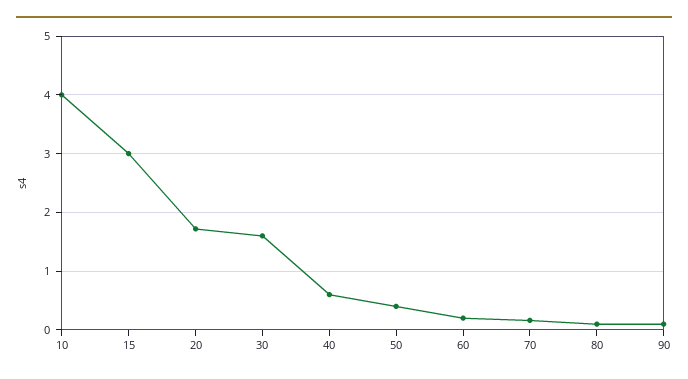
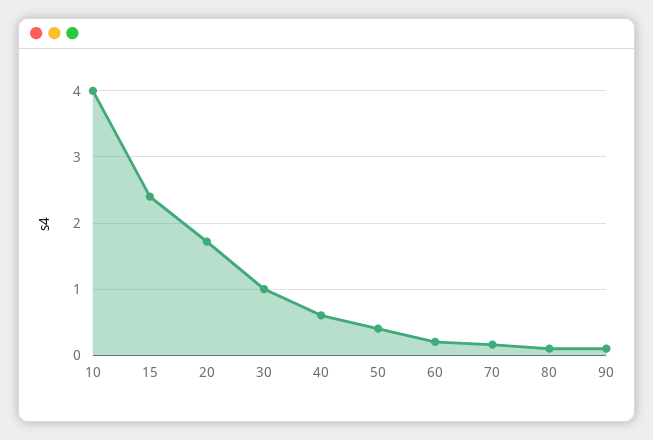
  {
    "10": 4,
-   "15": 3,
+   "15": 2.4,
    "20": 1.7,
-   "30": 1.6,
+   "30": 1,
    "40": 0.6,
    "50": 0.4,
    "60": 0.2,
    "70": 0.2,
    "80": 0.1,
    "90": 0.1
  }

